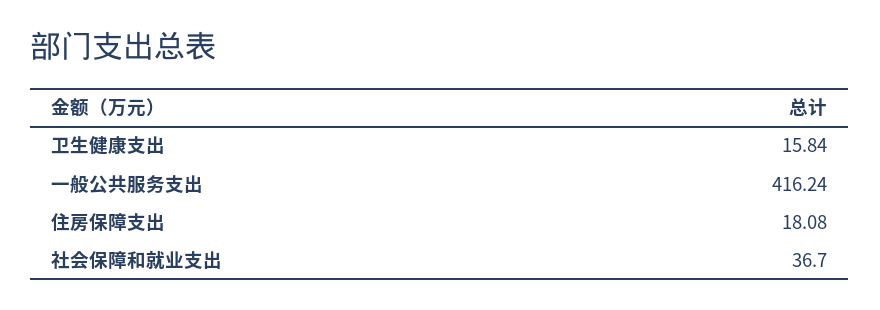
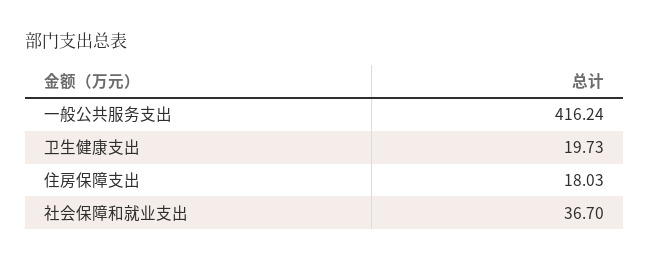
  {
-   "卫生健康支出": 15.84,
+   "卫生健康支出": 19.73,
    "一般公共服务支出": 416.24,
-   "住房保障支出": 18.08,
+   "住房保障支出": 18.03,
    "社会保障和就业支出": 36.7
  }

